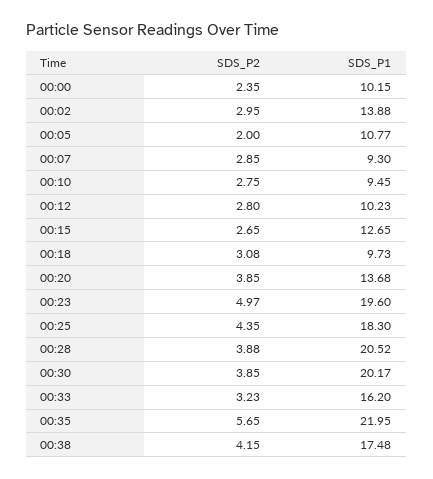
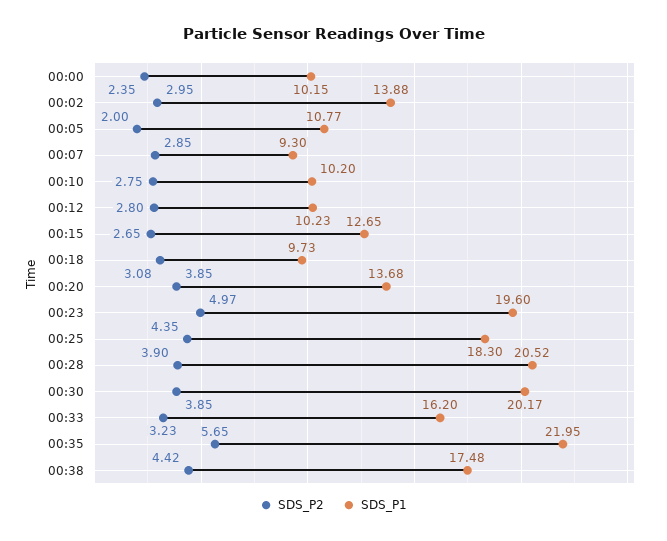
  {
    "SDS_P2": {
      "00:00": 2.35,
      "00:02": 2.95,
      "00:05": 2,
      "00:07": 2.85,
      "00:10": 2.75,
      "00:12": 2.8,
      "00:15": 2.65,
      "00:18": 3.08,
      "00:20": 3.85,
      "00:23": 4.97,
      "00:25": 4.35,
-     "00:28": 3.88,
+     "00:28": 3.9,
      "00:30": 3.85,
      "00:33": 3.23,
      "00:35": 5.65,
-     "00:38": 4.15
+     "00:38": 4.42
    },
    "SDS_P1": {
      "00:00": 10.15,
      "00:02": 13.88,
      "00:05": 10.77,
      "00:07": 9.3,
-     "00:10": 9.45,
+     "00:10": 10.2,
      "00:12": 10.23,
      "00:15": 12.65,
      "00:18": 9.73,
      "00:20": 13.68,
      "00:23": 19.6,
      "00:25": 18.3,
      "00:28": 20.52,
      "00:30": 20.17,
      "00:33": 16.2,
      "00:35": 21.95,
      "00:38": 17.48
    }
  }

